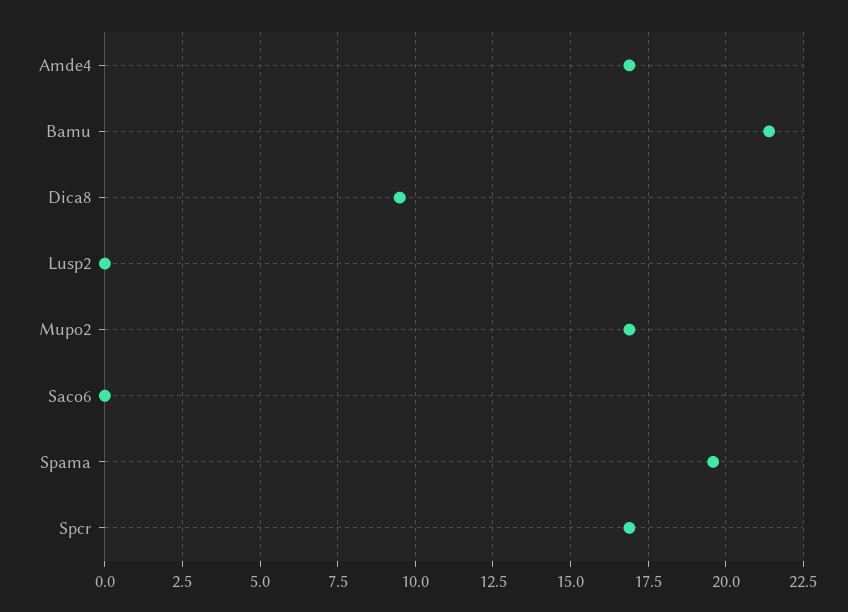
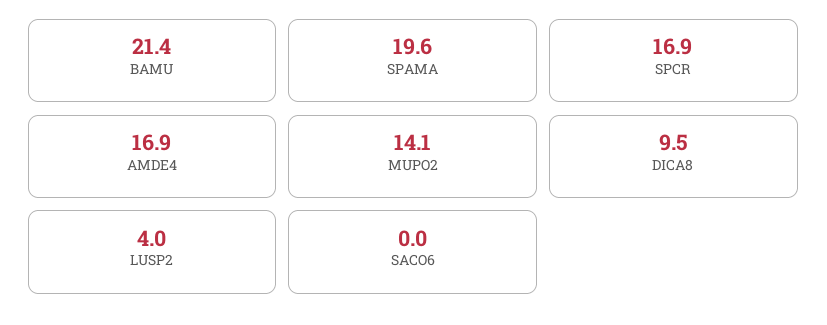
  {
    "Amde4": 16.9,
    "Bamu": 21.4,
    "Dica8": 9.5,
-   "Lusp2": 0,
+   "Lusp2": 4,
-   "Mupo2": 17,
+   "Mupo2": 14.1,
    "Saco6": 0,
    "Spama": 19.6,
    "Spcr": 16.9
  }

